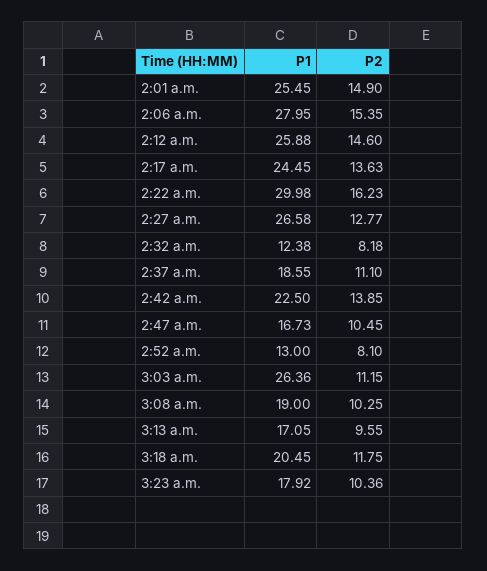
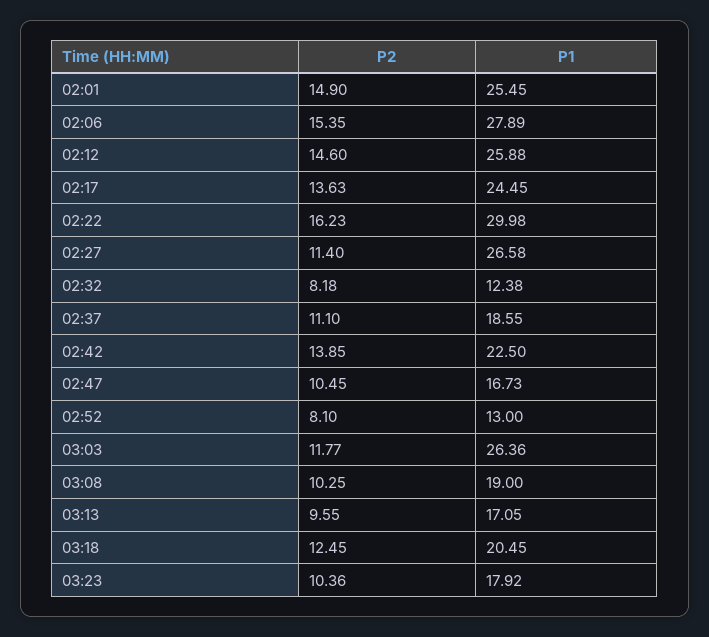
  {
    "P1": {
      "2:01 a.m.": 25.45,
-     "2:06 a.m.": 27.95,
+     "2:06 a.m.": 27.89,
      "2:12 a.m.": 25.88,
      "2:17 a.m.": 24.45,
      "2:22 a.m.": 29.98,
      "2:27 a.m.": 26.58,
      "2:32 a.m.": 12.38,
      "2:37 a.m.": 18.55,
      "2:42 a.m.": 22.5,
      "2:47 a.m.": 16.73,
      "2:52 a.m.": 13,
      "3:03 a.m.": 26.36,
      "3:08 a.m.": 19,
      "3:13 a.m.": 17.05,
      "3:18 a.m.": 20.45,
      "3:23 a.m.": 17.92
    },
    "P2": {
      "2:01 a.m.": 14.9,
      "2:06 a.m.": 15.35,
      "2:12 a.m.": 14.6,
      "2:17 a.m.": 13.63,
      "2:22 a.m.": 16.23,
-     "2:27 a.m.": 12.77,
+     "2:27 a.m.": 11.4,
      "2:32 a.m.": 8.18,
      "2:37 a.m.": 11.1,
      "2:42 a.m.": 13.85,
      "2:47 a.m.": 10.45,
      "2:52 a.m.": 8.1,
-     "3:03 a.m.": 11.15,
+     "3:03 a.m.": 11.77,
      "3:08 a.m.": 10.25,
      "3:13 a.m.": 9.55,
-     "3:18 a.m.": 11.75,
+     "3:18 a.m.": 12.45,
      "3:23 a.m.": 10.36
    }
  }

